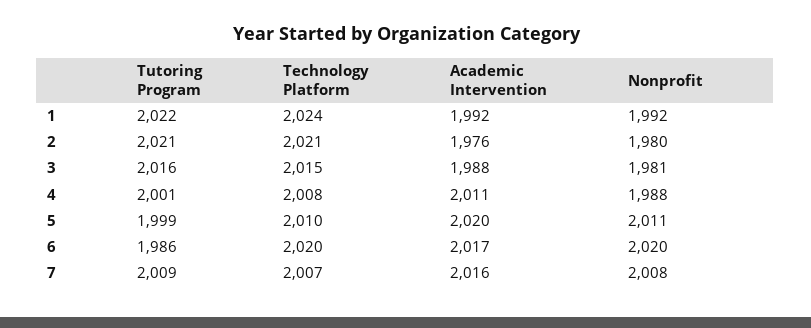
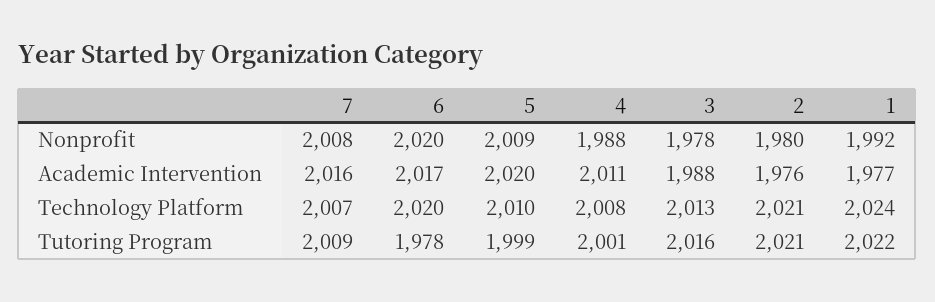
  {
    "Tutoring Program": {
      "1": 2022,
      "2": 2021,
      "3": 2016,
      "4": 2001,
      "5": 1999,
-     "6": 1986,
+     "6": 1978,
      "7": 2009
    },
    "Technology Platform": {
      "1": 2024,
      "2": 2021,
-     "3": 2015,
+     "3": 2013,
      "4": 2008,
      "5": 2010,
      "6": 2020,
      "7": 2007
    },
    "Academic Intervention": {
-     "1": 1992,
+     "1": 1977,
      "2": 1976,
      "3": 1988,
      "4": 2011,
      "5": 2020,
      "6": 2017,
      "7": 2016
    },
    "Nonprofit": {
      "1": 1992,
      "2": 1980,
-     "3": 1981,
+     "3": 1978,
      "4": 1988,
-     "5": 2011,
+     "5": 2009,
      "6": 2020,
      "7": 2008
    }
  }

